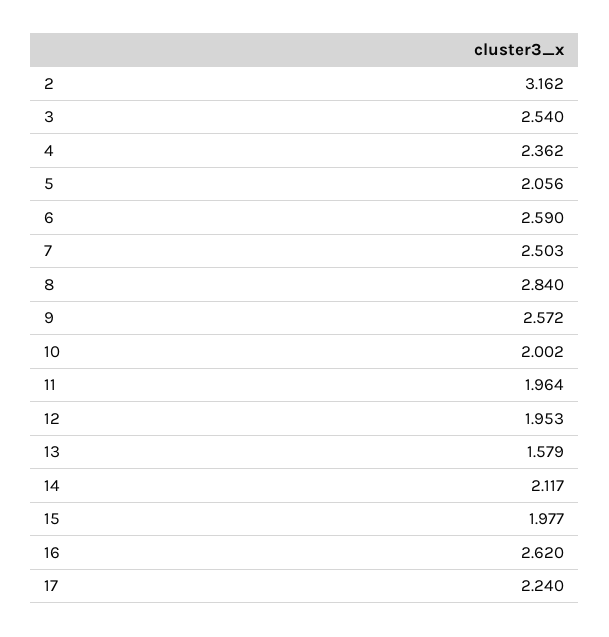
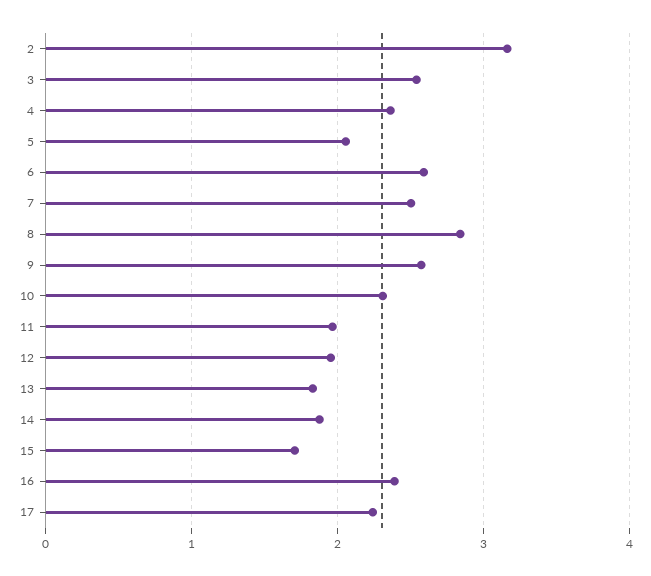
  {
    "2": 3.162,
    "3": 2.54,
    "4": 2.362,
    "5": 2.056,
    "6": 2.59,
    "7": 2.503,
    "8": 2.84,
    "9": 2.572,
-   "10": 2.002,
+   "10": 2.3,
    "11": 1.964,
    "12": 1.953,
-   "13": 1.579,
+   "13": 1.8,
-   "14": 2.117,
+   "14": 1.9,
-   "15": 1.977,
+   "15": 1.7,
-   "16": 2.62,
+   "16": 2.4,
    "17": 2.24
  }

